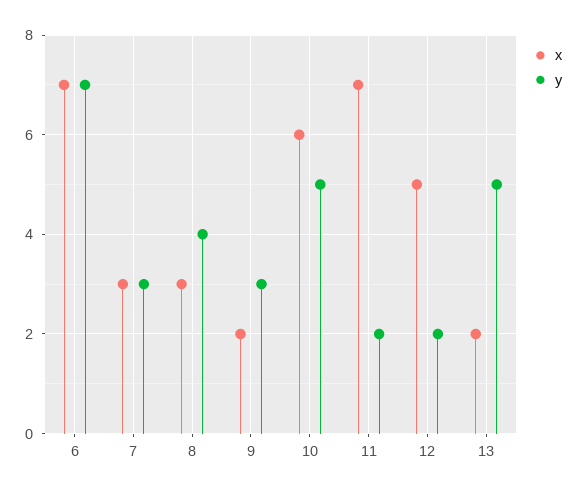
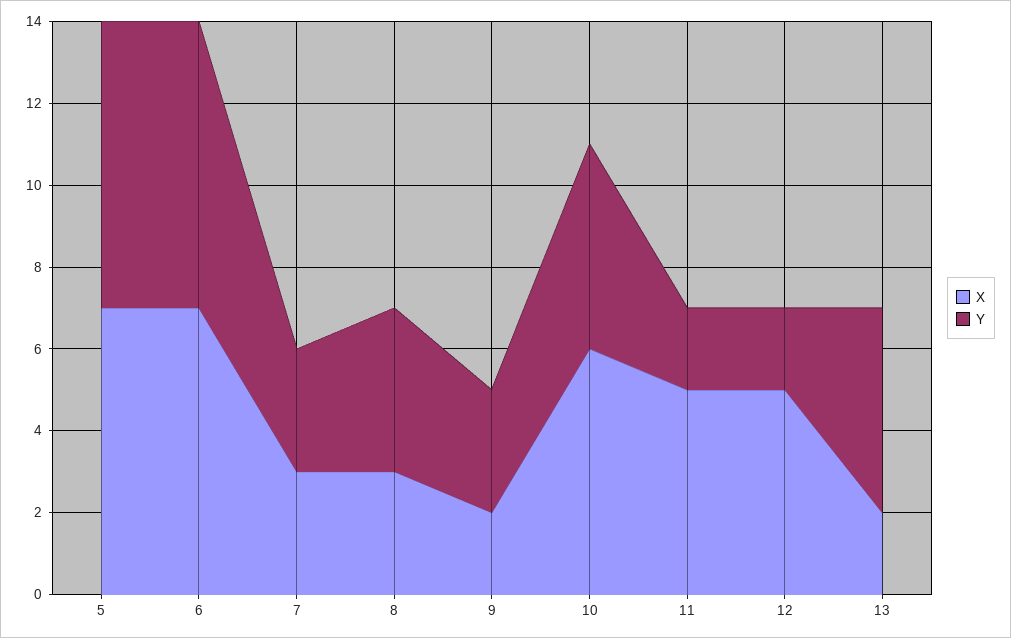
  {
    "x": {
      "6": 7,
      "7": 3,
      "8": 3,
      "9": 2,
      "10": 6,
-     "11": 7,
+     "11": 5,
      "12": 5,
-     "13": 2
+     "13": 2,
+     "5": 7
    },
    "y": {
      "6": 7,
      "7": 3,
      "8": 4,
      "9": 3,
      "10": 5,
      "11": 2,
      "12": 2,
-     "13": 5
+     "13": 5,
+     "5": 7
    }
  }

